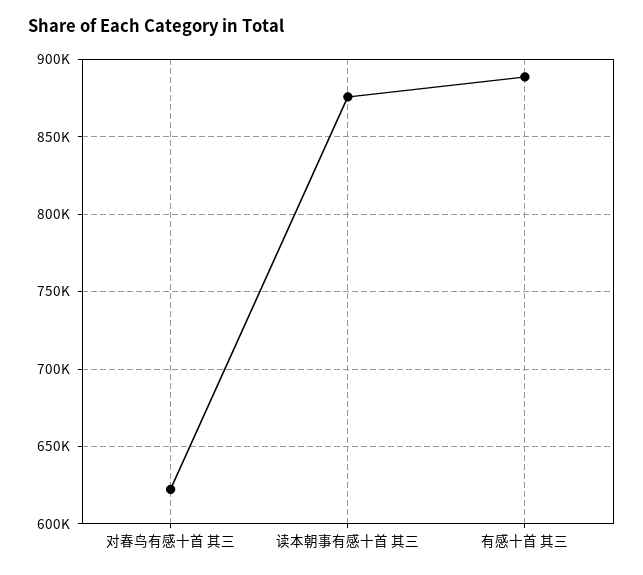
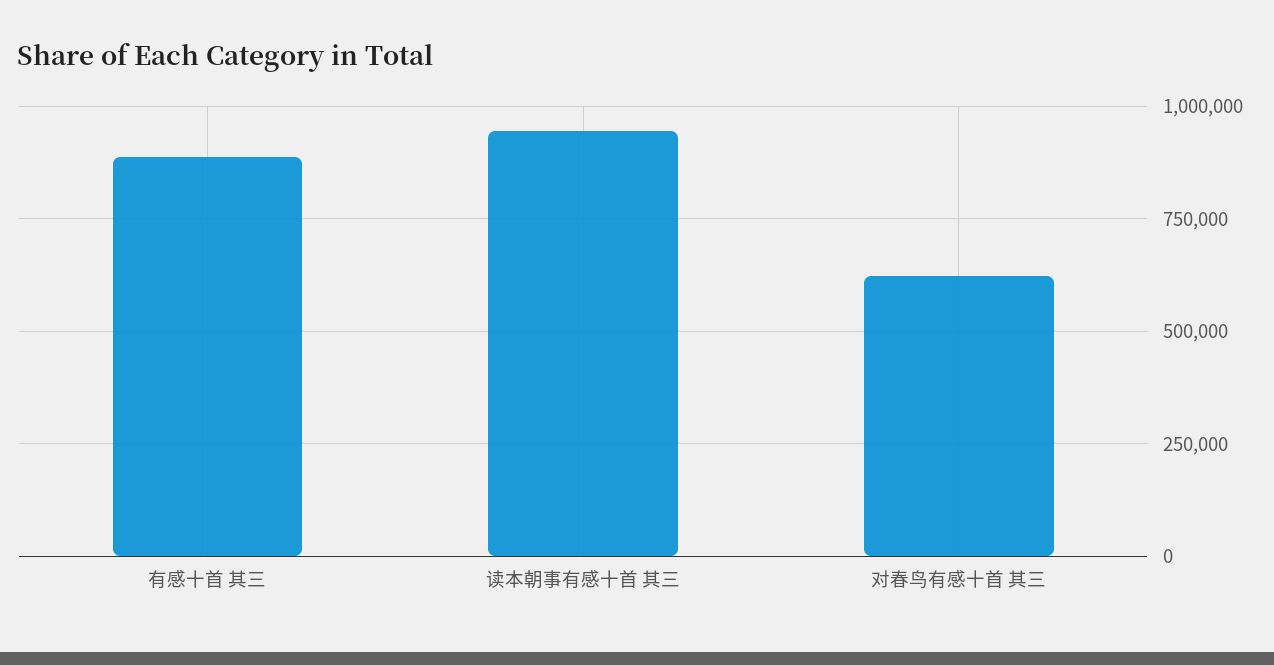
  {
    "对春鸟有感十首 其三": 620000,
-   "读本朝事有感十首 其三": 875000,
+   "读本朝事有感十首 其三": 950000,
    "有感十首 其三": 890000
  }

